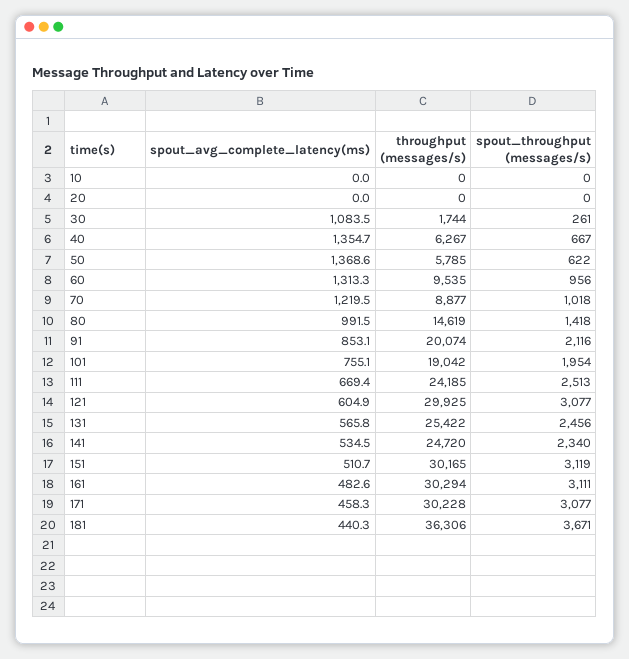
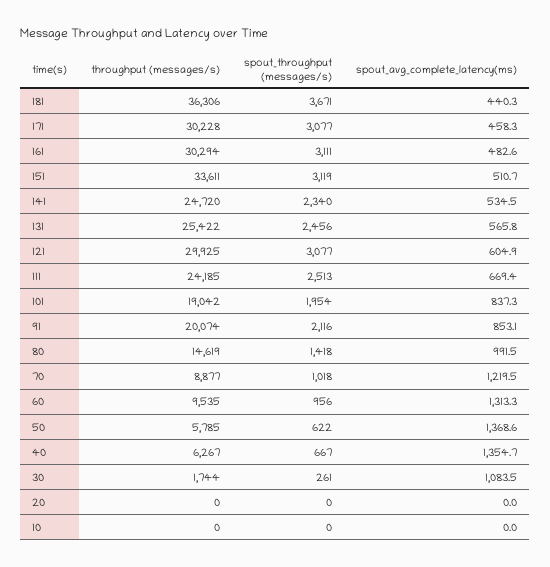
  {
    "spout_avg_complete_latency(ms)": {
      "10": 0,
      "20": 0,
      "30": 1083.5,
      "40": 1354.7,
      "50": 1368.6,
      "60": 1313.3,
      "70": 1219.5,
      "80": 991.5,
      "91": 853.1,
-     "101": 755.1,
+     "101": 837.3,
      "111": 669.4,
      "121": 604.9,
      "131": 565.8,
      "141": 534.5,
      "151": 510.7,
      "161": 482.6,
      "171": 458.3,
      "181": 440.3
    },
    "throughput (messages/s)": {
      "10": 0,
      "20": 0,
      "30": 1744,
      "40": 6267,
      "50": 5785,
      "60": 9535,
      "70": 8877,
      "80": 14619,
      "91": 20074,
      "101": 19042,
      "111": 24185,
      "121": 29925,
      "131": 25422,
      "141": 24720,
-     "151": 30165,
+     "151": 33611,
      "161": 30294,
      "171": 30228,
      "181": 36306
    },
    "spout_throughput (messages/s)": {
      "10": 0,
      "20": 0,
      "30": 261,
      "40": 667,
      "50": 622,
      "60": 956,
      "70": 1018,
      "80": 1418,
      "91": 2116,
      "101": 1954,
      "111": 2513,
      "121": 3077,
      "131": 2456,
      "141": 2340,
      "151": 3119,
      "161": 3111,
      "171": 3077,
      "181": 3671
    }
  }

